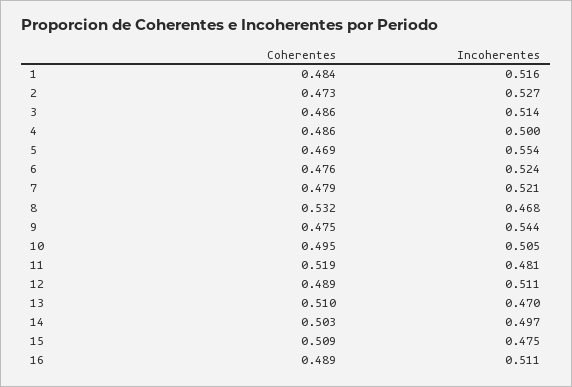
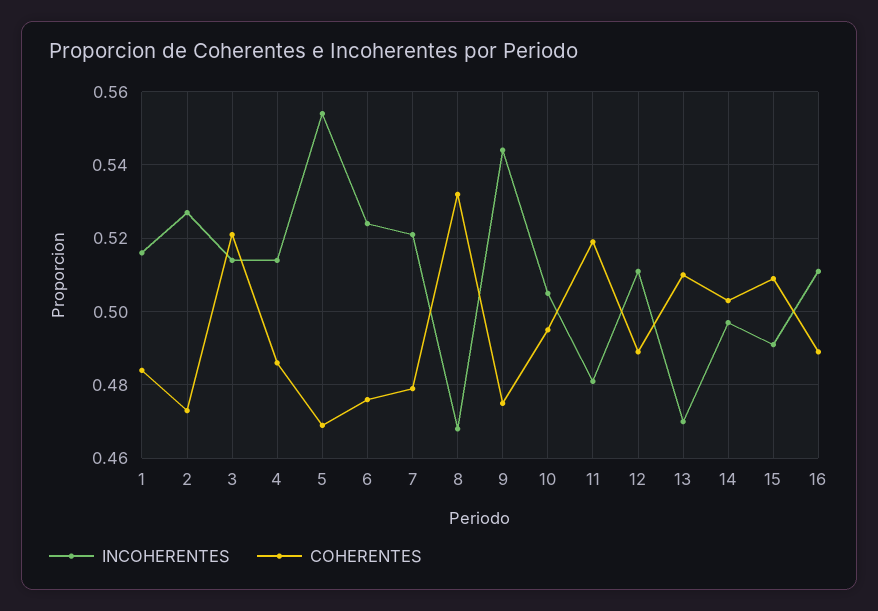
  {
    "Coherentes": {
      "1": 0.484,
      "2": 0.473,
-     "3": 0.486,
+     "3": 0.52,
      "4": 0.486,
      "5": 0.469,
      "6": 0.476,
      "7": 0.479,
      "8": 0.532,
      "9": 0.475,
      "10": 0.495,
      "11": 0.519,
      "12": 0.489,
      "13": 0.51,
      "14": 0.503,
      "15": 0.509,
      "16": 0.489
    },
    "Incoherentes": {
      "1": 0.516,
      "2": 0.527,
      "3": 0.514,
-     "4": 0.5,
+     "4": 0.515,
      "5": 0.554,
      "6": 0.524,
      "7": 0.521,
      "8": 0.468,
      "9": 0.544,
      "10": 0.505,
      "11": 0.481,
      "12": 0.511,
      "13": 0.47,
      "14": 0.497,
-     "15": 0.475,
+     "15": 0.49,
      "16": 0.511
    }
  }

